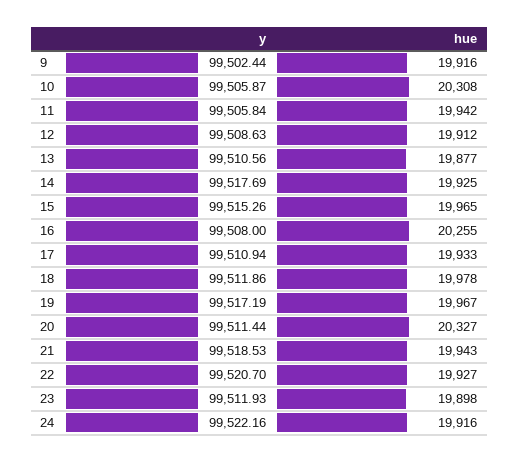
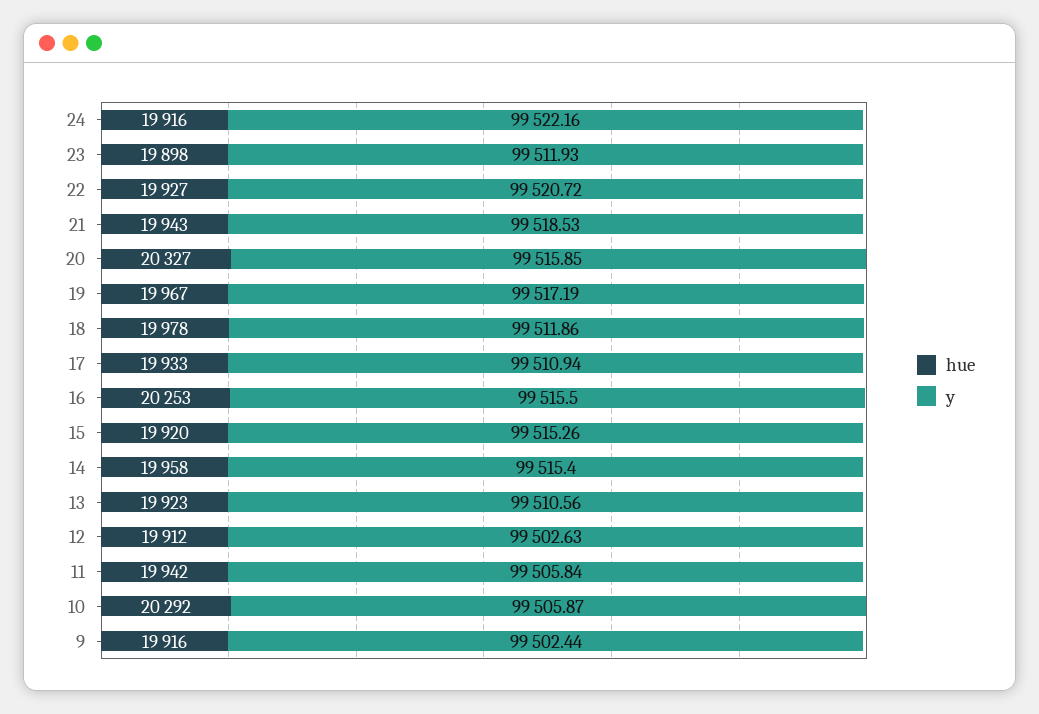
  {
    "y": {
      "9": 99502.44,
      "10": 99505.87,
      "11": 99505.84,
-     "12": 99508.63,
+     "12": 99502.63,
      "13": 99510.56,
-     "14": 99517.69,
+     "14": 99515.4,
      "15": 99515.26,
-     "16": 99508,
+     "16": 99515.5,
      "17": 99510.94,
      "18": 99511.86,
      "19": 99517.19,
-     "20": 99511.44,
+     "20": 99515.85,
      "21": 99518.53,
-     "22": 99520.7,
+     "22": 99520.72,
      "23": 99511.93,
      "24": 99522.16
    },
    "hue": {
      "9": 19916,
-     "10": 20308,
+     "10": 20292,
      "11": 19942,
      "12": 19912,
-     "13": 19877,
+     "13": 19923,
-     "14": 19925,
+     "14": 19958,
-     "15": 19965,
+     "15": 19920,
-     "16": 20255,
+     "16": 20253,
      "17": 19933,
      "18": 19978,
      "19": 19967,
      "20": 20327,
      "21": 19943,
      "22": 19927,
      "23": 19898,
      "24": 19916
    }
  }

